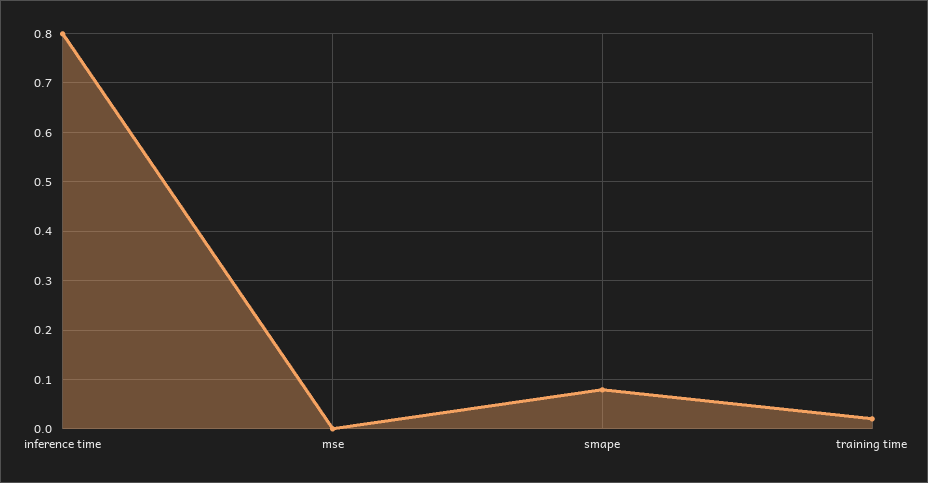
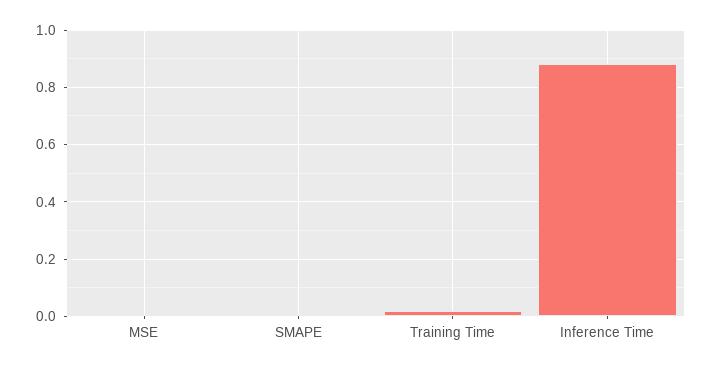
  {
-   "inference time": 0.8,
+   "inference time": 0.875,
    "mse": 0,
-   "smape": 0.08,
+   "smape": 0,
    "training time": 0.02
  }

